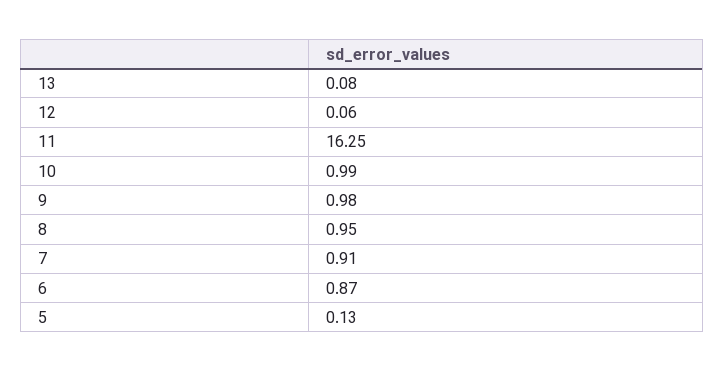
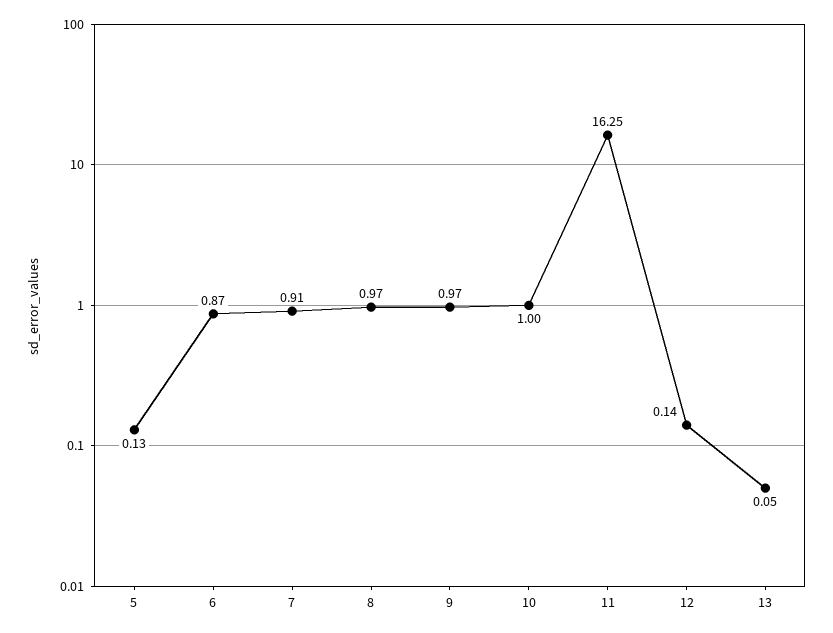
  {
-   "13": 0.08,
+   "13": 0.05,
-   "12": 0.06,
+   "12": 0.14,
    "11": 16.25,
-   "10": 0.99,
+   "10": 1,
-   "9": 0.98,
+   "9": 0.97,
-   "8": 0.95,
+   "8": 0.97,
    "7": 0.91,
    "6": 0.87,
    "5": 0.13
  }

